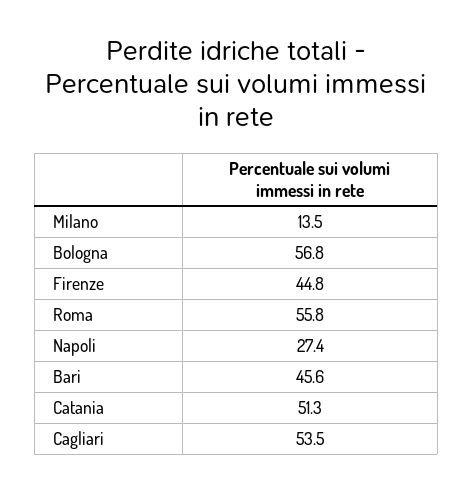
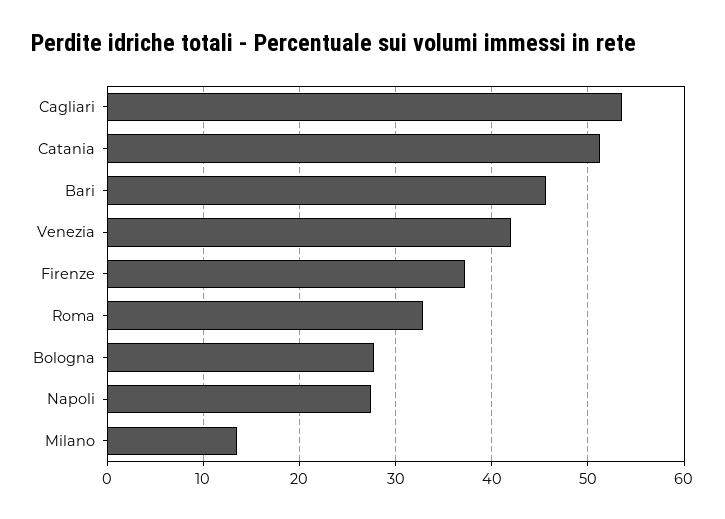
  {
    "Milano": 13.5,
-   "Bologna": 56.8,
+   "Bologna": 28,
-   "Firenze": 44.8,
+   "Firenze": 37,
-   "Roma": 55.8,
+   "Roma": 33,
    "Napoli": 27.4,
    "Bari": 45.6,
    "Catania": 51.3,
-   "Cagliari": 53.5
+   "Cagliari": 53.5,
+   "Venezia": 42
  }

